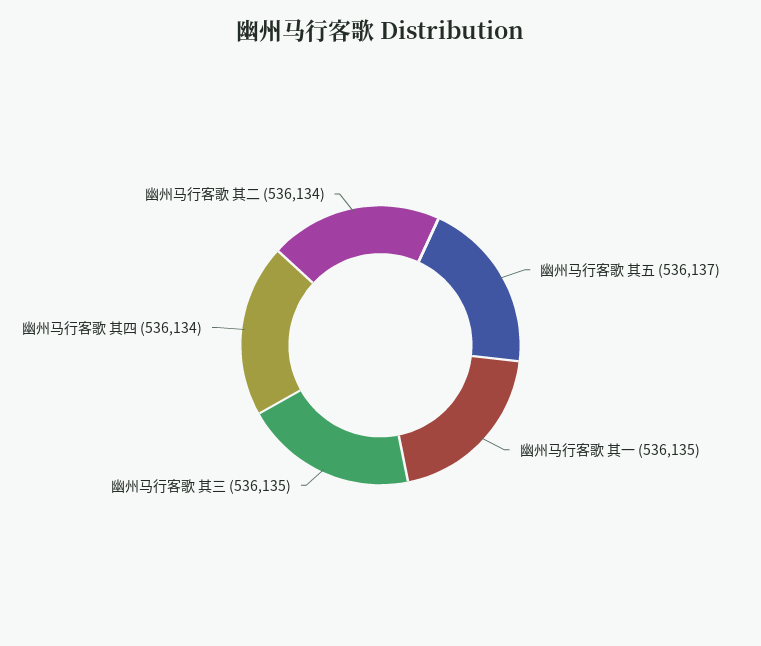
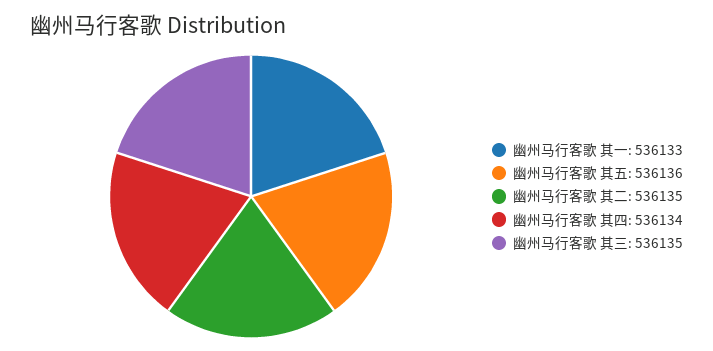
  {
-   "幽州马行客歌 其五": 536137,
+   "幽州马行客歌 其五": 536136,
-   "幽州马行客歌 其一": 536135,
+   "幽州马行客歌 其一": 536133,
    "幽州马行客歌 其三": 536135,
    "幽州马行客歌 其四": 536134,
-   "幽州马行客歌 其二": 536134
+   "幽州马行客歌 其二": 536135
  }

